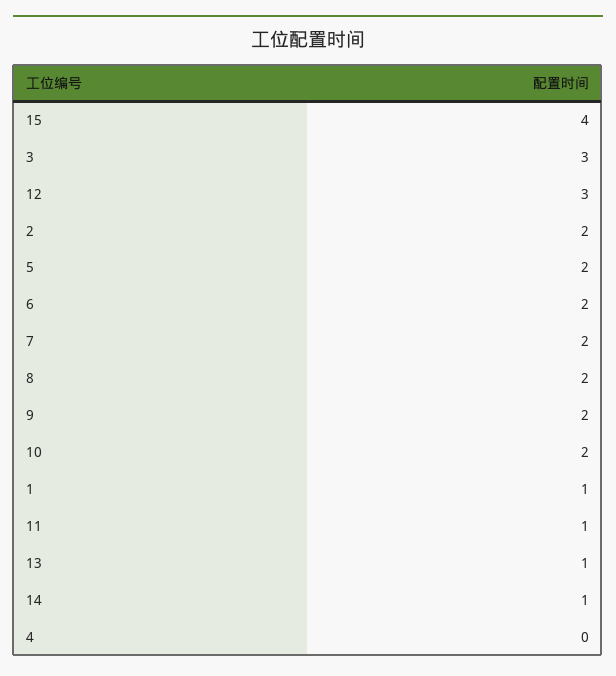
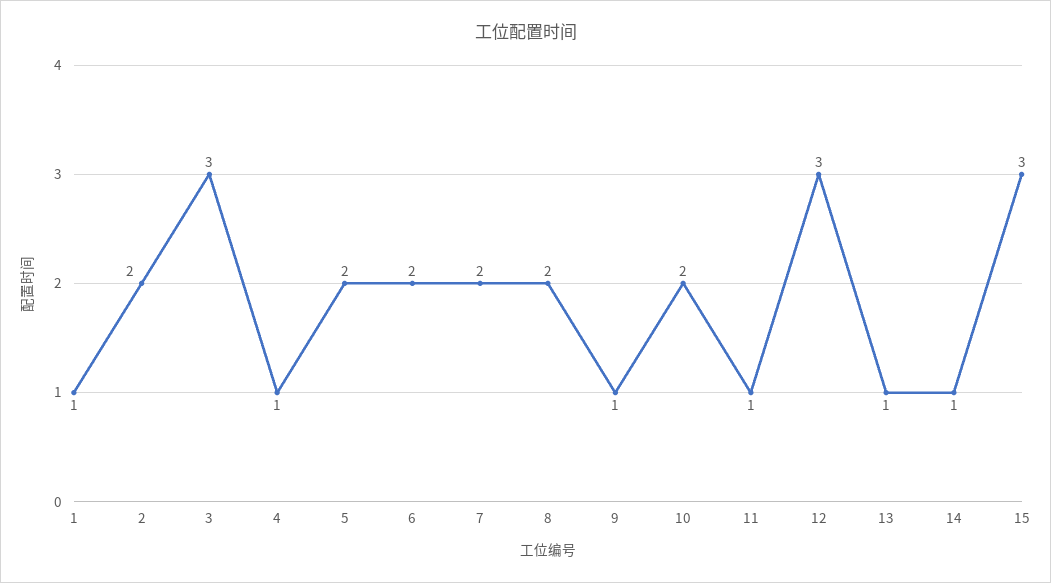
  {
-   "15": 4,
+   "15": 3,
    "3": 3,
    "12": 3,
    "2": 2,
    "5": 2,
    "6": 2,
    "7": 2,
    "8": 2,
-   "9": 2,
+   "9": 1,
    "10": 2,
    "1": 1,
    "11": 1,
    "13": 1,
    "14": 1,
-   "4": 0
+   "4": 1
  }

